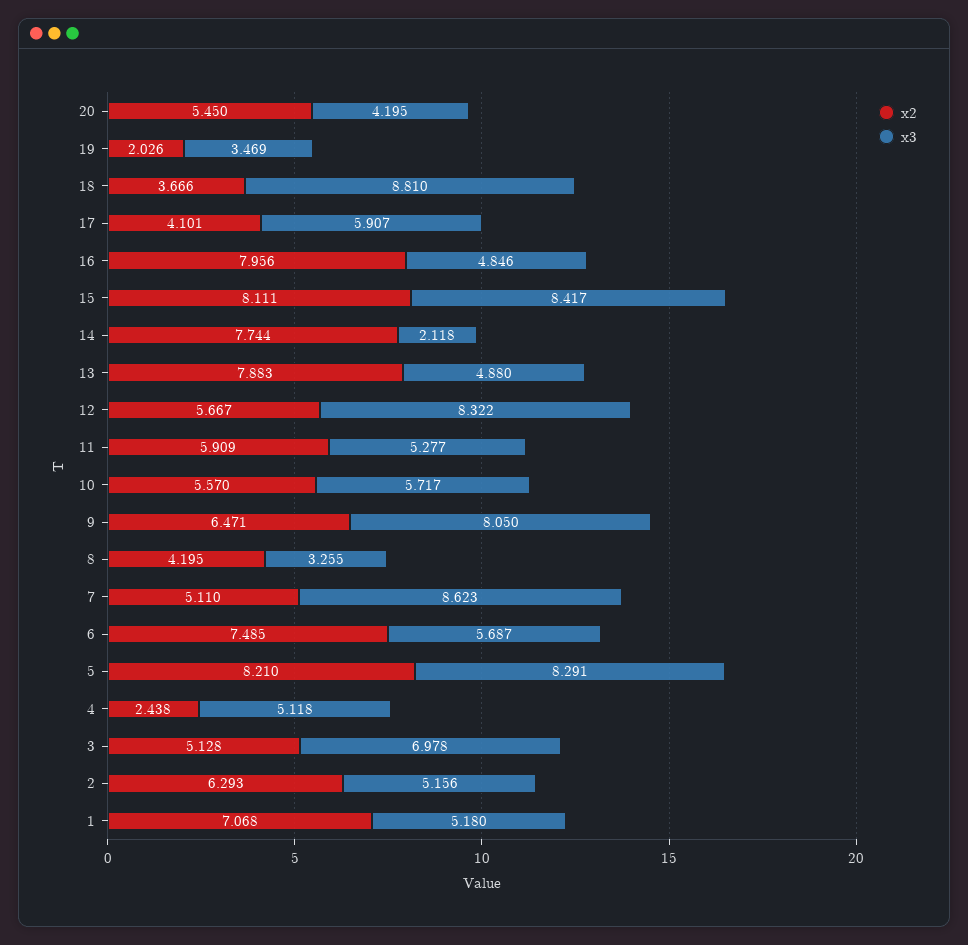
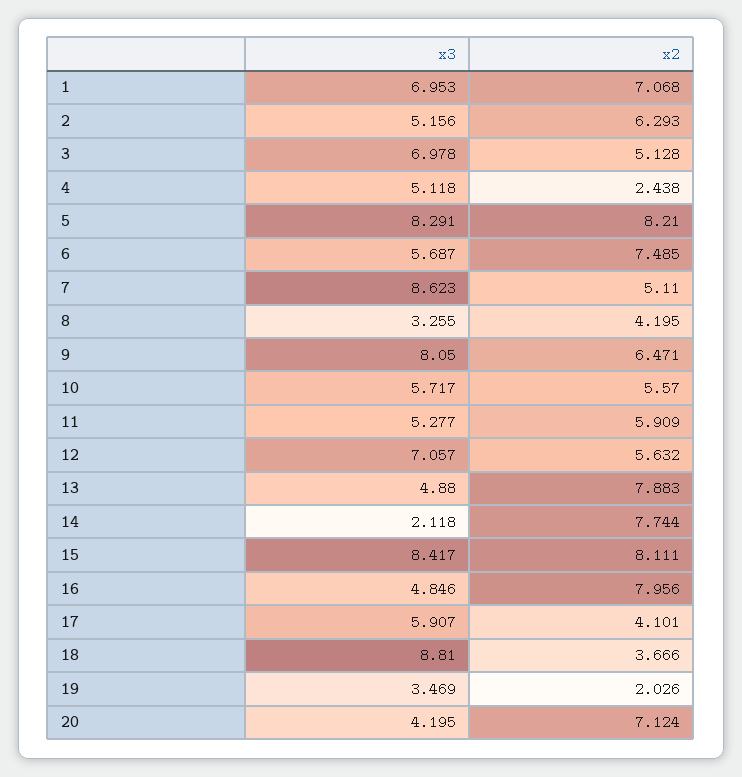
  {
    "x2": {
-     "20": 5.45,
+     "20": 7.124,
      "19": 2.026,
      "18": 3.666,
      "17": 4.101,
      "16": 7.956,
      "15": 8.111,
      "14": 7.744,
      "13": 7.883,
-     "12": 5.667,
+     "12": 5.632,
      "11": 5.909,
      "10": 5.57,
      "9": 6.471,
      "8": 4.195,
      "7": 5.11,
      "6": 7.485,
      "5": 8.21,
      "4": 2.438,
      "3": 5.128,
      "2": 6.293,
      "1": 7.068
    },
    "x3": {
      "20": 4.195,
      "19": 3.469,
      "18": 8.81,
      "17": 5.907,
      "16": 4.846,
      "15": 8.417,
      "14": 2.118,
      "13": 4.88,
-     "12": 8.322,
+     "12": 7.057,
      "11": 5.277,
      "10": 5.717,
      "9": 8.05,
      "8": 3.255,
      "7": 8.623,
      "6": 5.687,
      "5": 8.291,
      "4": 5.118,
      "3": 6.978,
      "2": 5.156,
-     "1": 5.18
+     "1": 6.953
    }
  }

